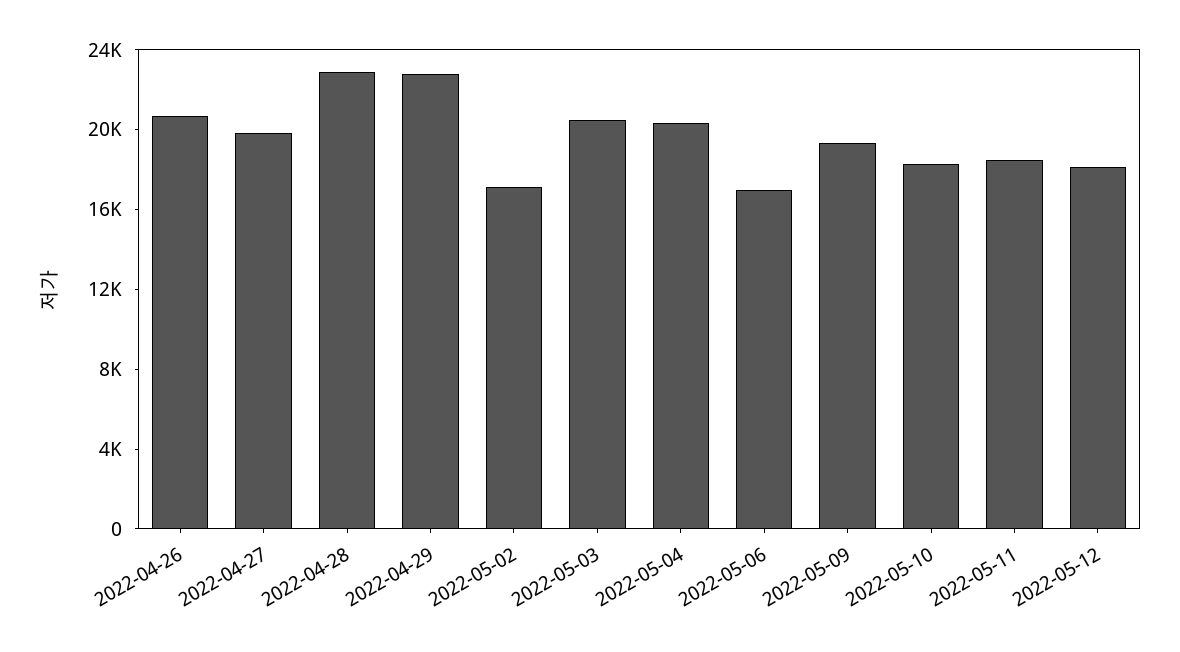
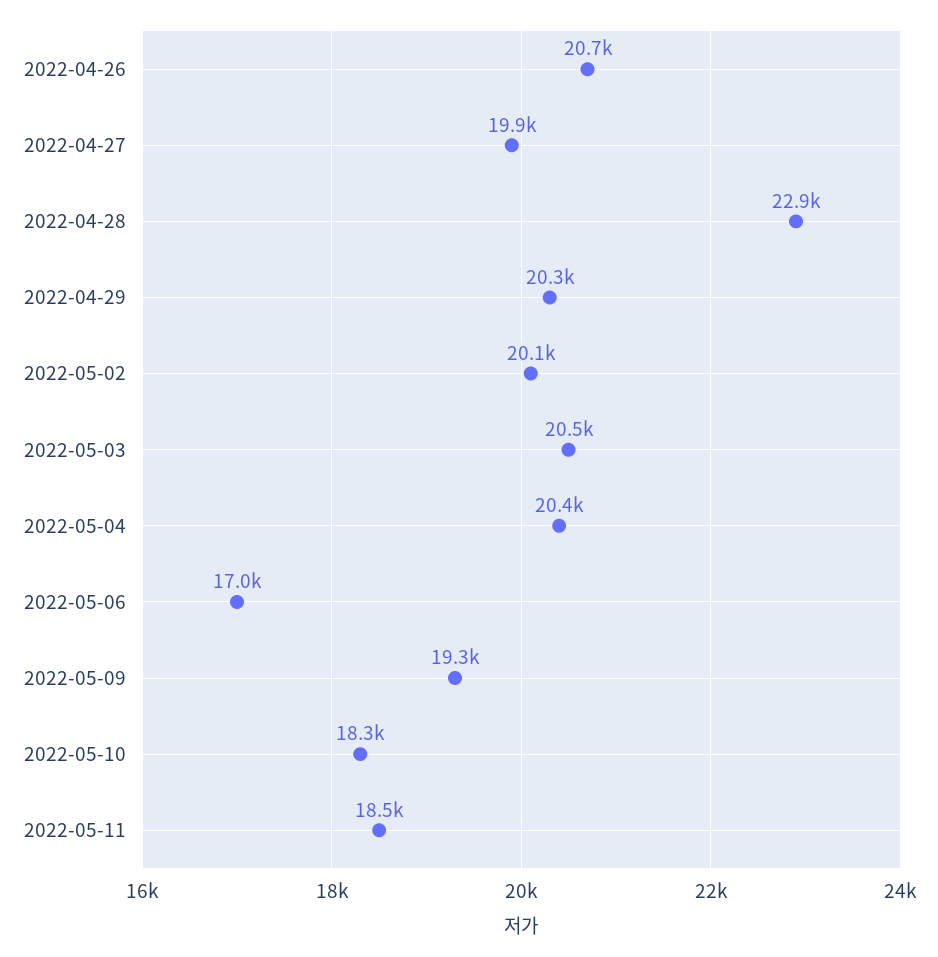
  {
    "2022-04-26": 20700,
    "2022-04-27": 19900,
    "2022-04-28": 22900,
-   "2022-04-29": 23000,
+   "2022-04-29": 20300,
-   "2022-05-02": 17000,
+   "2022-05-02": 20100,
    "2022-05-03": 20500,
    "2022-05-04": 20400,
    "2022-05-06": 17000,
    "2022-05-09": 19300,
    "2022-05-10": 18300,
-   "2022-05-11": 18500,
+   "2022-05-11": 18500
-   "2022-05-12": 18000
  }

